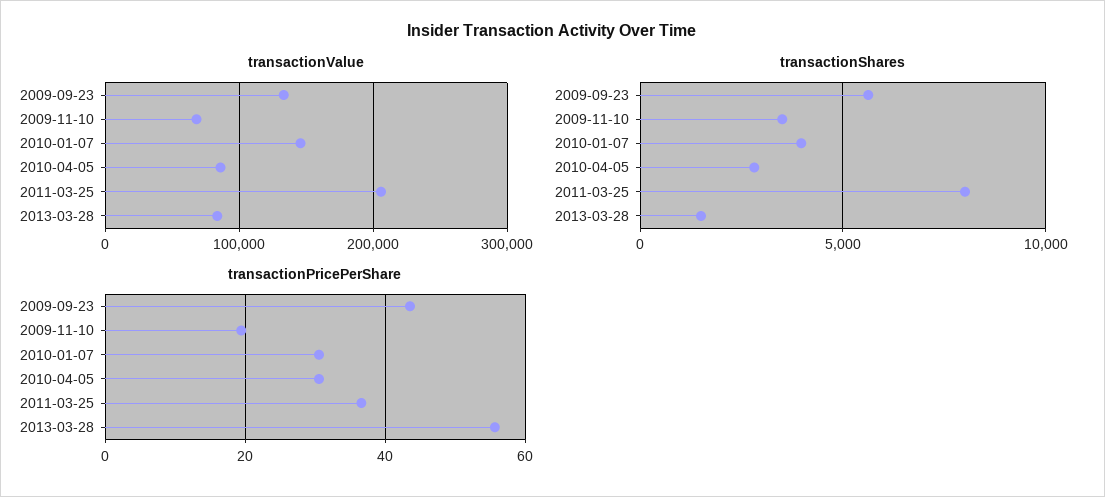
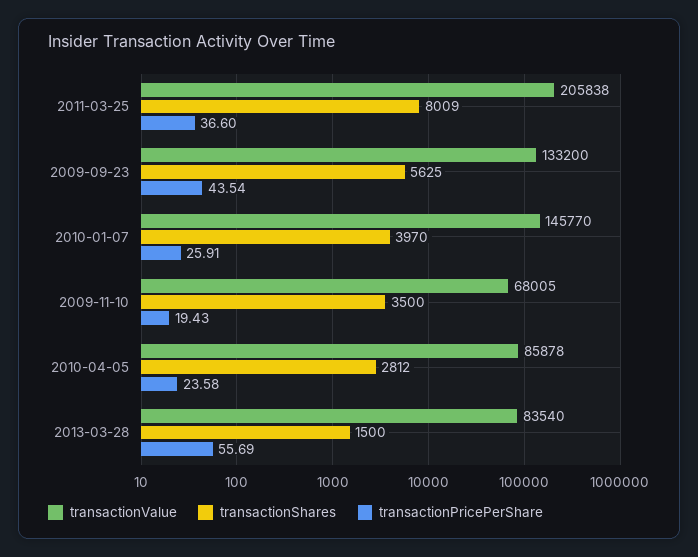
  {
    "transactionValue": {
      "2009-09-23": 133200,
      "2009-11-10": 68005,
      "2010-01-07": 145770,
      "2010-04-05": 85878,
      "2011-03-25": 205838,
      "2013-03-28": 83540
    },
    "transactionShares": {
      "2009-09-23": 5625,
      "2009-11-10": 3500,
      "2010-01-07": 3970,
      "2010-04-05": 2812,
      "2011-03-25": 8009,
      "2013-03-28": 1500
    },
    "transactionPricePerShare": {
      "2009-09-23": 43.54,
      "2009-11-10": 19.43,
-     "2010-01-07": 30,
+     "2010-01-07": 25.91,
-     "2010-04-05": 30,
+     "2010-04-05": 23.58,
      "2011-03-25": 36.6,
      "2013-03-28": 55.69
    }
  }

